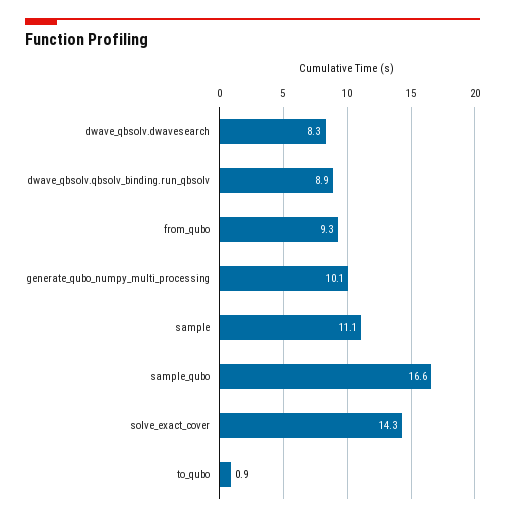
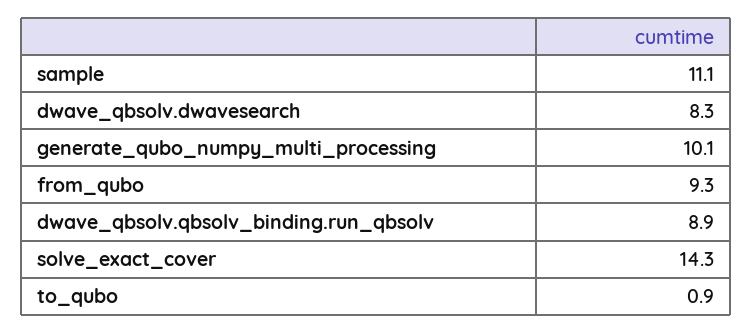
  {
    "dwave_qbsolv.dwavesearch": 8.3,
    "dwave_qbsolv.qbsolv_binding.run_qbsolv": 8.9,
    "from_qubo": 9.3,
    "generate_qubo_numpy_multi_processing": 10.1,
    "sample": 11.1,
-   "sample_qubo": 16.6,
    "solve_exact_cover": 14.3,
    "to_qubo": 0.9
  }

